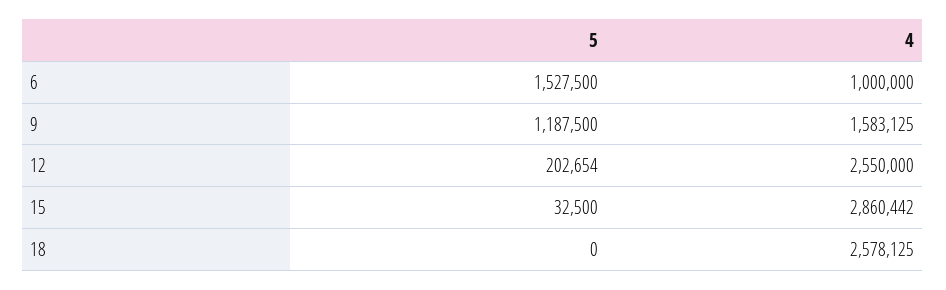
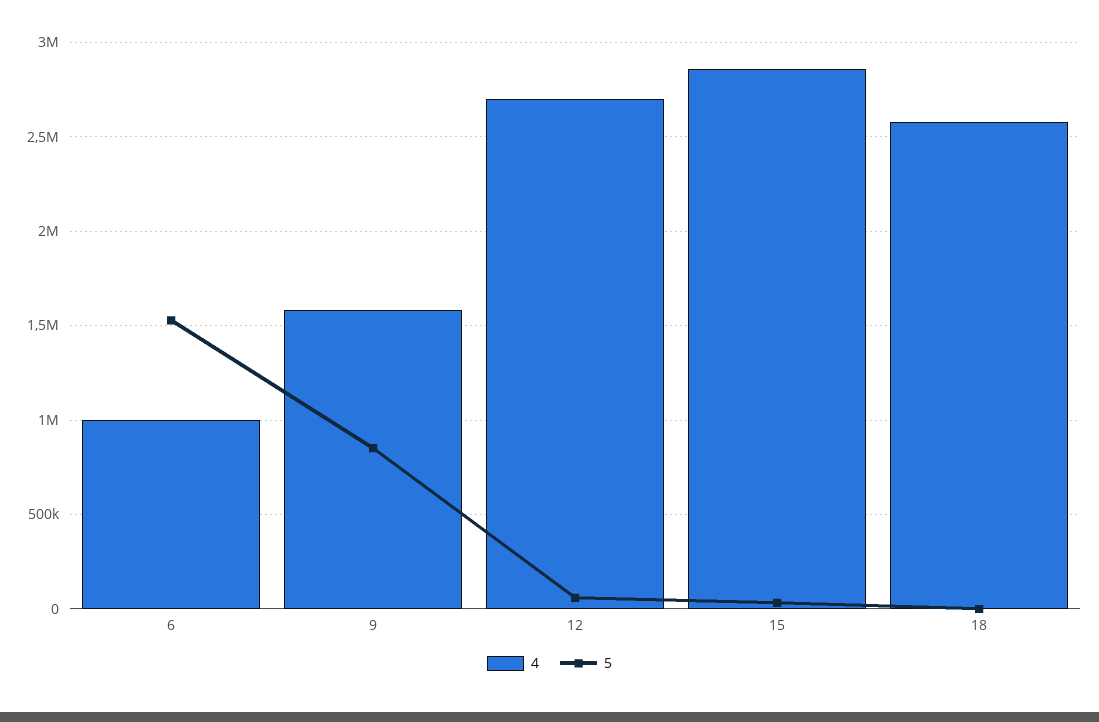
  {
    "5": {
      "6": 1527500,
-     "9": 1187500,
+     "9": 850000,
-     "12": 202654,
+     "12": 50000,
      "15": 32500,
      "18": 0
    },
    "4": {
      "6": 1000000,
      "9": 1583125,
-     "12": 2550000,
+     "12": 2700000,
      "15": 2860442,
      "18": 2578125
    }
  }

